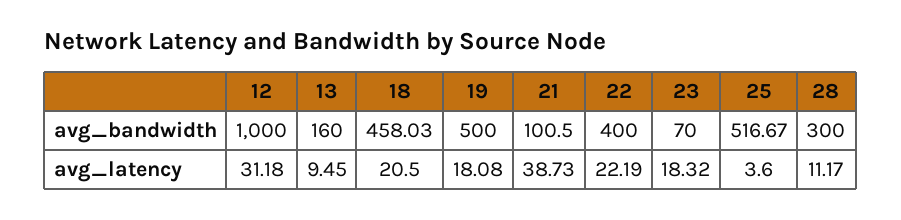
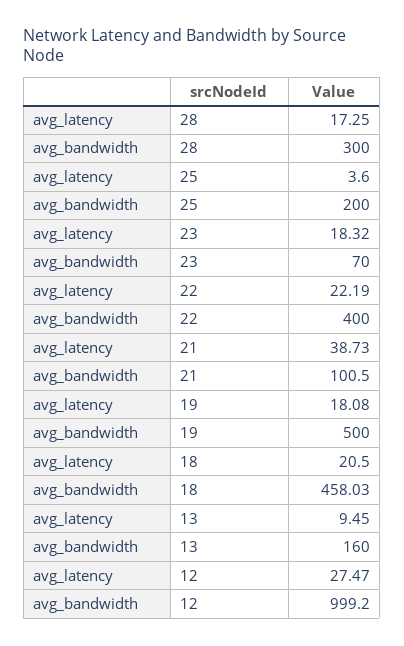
  {
    "12": {
-     "avg_bandwidth": 1000,
+     "avg_bandwidth": 999.2,
-     "avg_latency": 31.18
+     "avg_latency": 27.47
    },
    "13": {
      "avg_bandwidth": 160,
      "avg_latency": 9.45
    },
    "18": {
      "avg_bandwidth": 458.03,
      "avg_latency": 20.5
    },
    "19": {
      "avg_bandwidth": 500,
      "avg_latency": 18.08
    },
    "21": {
      "avg_bandwidth": 100.5,
      "avg_latency": 38.73
    },
    "22": {
      "avg_bandwidth": 400,
      "avg_latency": 22.19
    },
    "23": {
      "avg_bandwidth": 70,
      "avg_latency": 18.32
    },
    "25": {
-     "avg_bandwidth": 516.67,
+     "avg_bandwidth": 200,
      "avg_latency": 3.6
    },
    "28": {
      "avg_bandwidth": 300,
-     "avg_latency": 11.17
+     "avg_latency": 17.25
    }
  }

